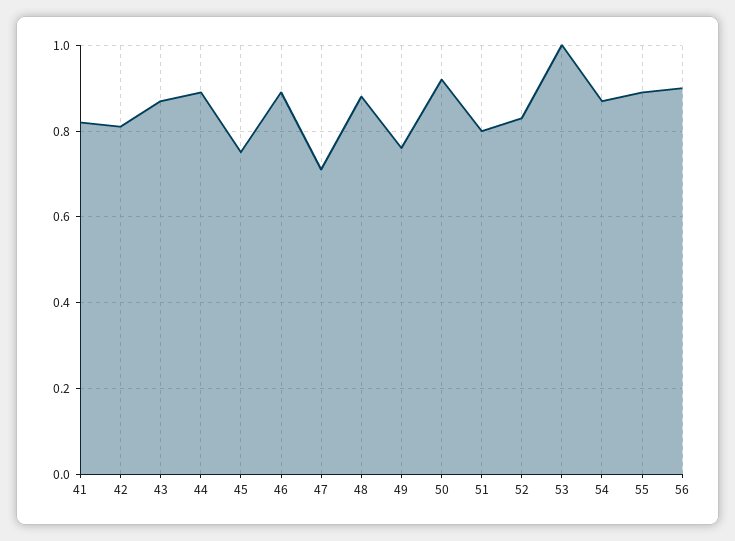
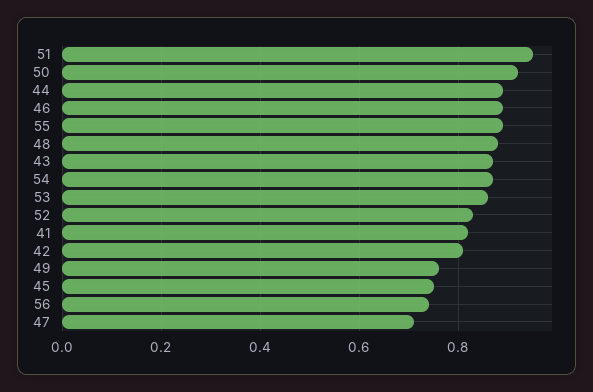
  {
    "41": 0.8,
    "42": 0.8,
    "43": 0.85,
    "44": 0.9,
    "45": 0.75,
    "46": 0.9,
    "47": 0.7,
    "48": 0.9,
    "49": 0.75,
    "50": 0.9,
-   "51": 0.8,
+   "51": 0.95,
    "52": 0.85,
-   "53": 1,
+   "53": 0.85,
    "54": 0.85,
    "55": 0.9,
-   "56": 0.9
+   "56": 0.75
  }

